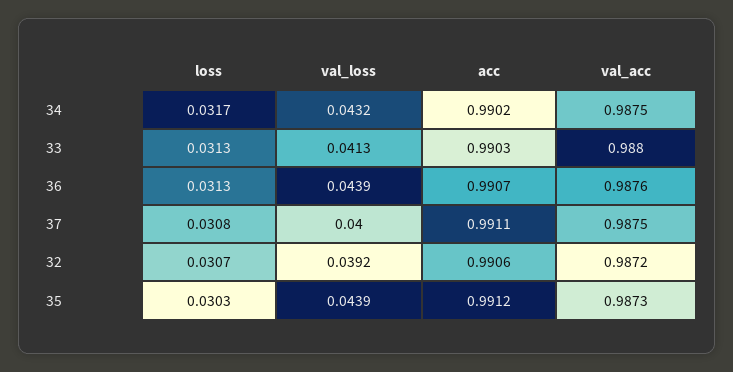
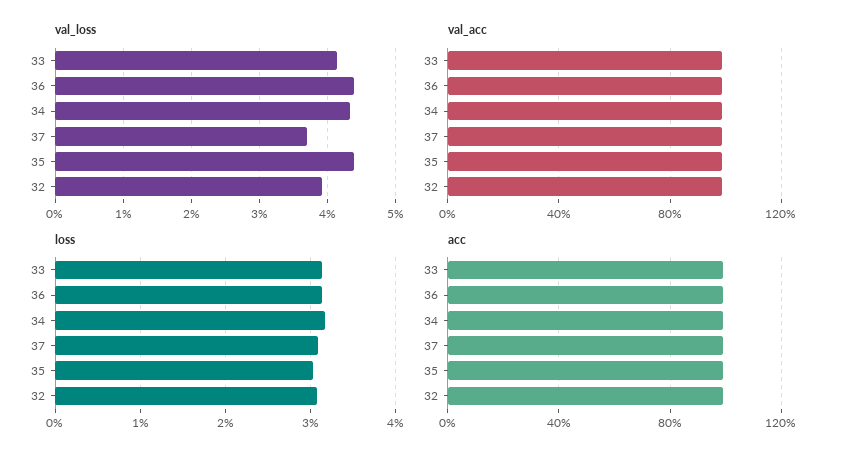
  {
    "loss": {
      "34": 0.0317,
      "33": 0.0313,
      "36": 0.0313,
      "37": 0.0308,
      "32": 0.0307,
      "35": 0.0303
    },
    "val_loss": {
      "34": 0.0432,
      "33": 0.0413,
      "36": 0.0439,
-     "37": 0.04,
+     "37": 0.037,
      "32": 0.0392,
      "35": 0.0439
    },
    "acc": {
      "34": 0.9902,
      "33": 0.9903,
      "36": 0.9907,
      "37": 0.9911,
      "32": 0.9906,
      "35": 0.9912
    },
    "val_acc": {
      "34": 0.9875,
      "33": 0.988,
      "36": 0.9876,
      "37": 0.9875,
      "32": 0.9872,
      "35": 0.9873
    }
  }

